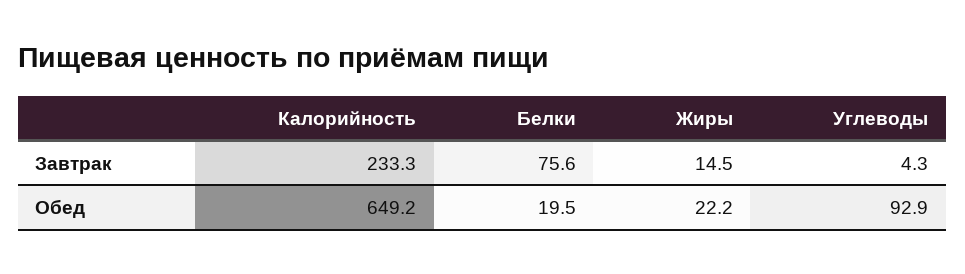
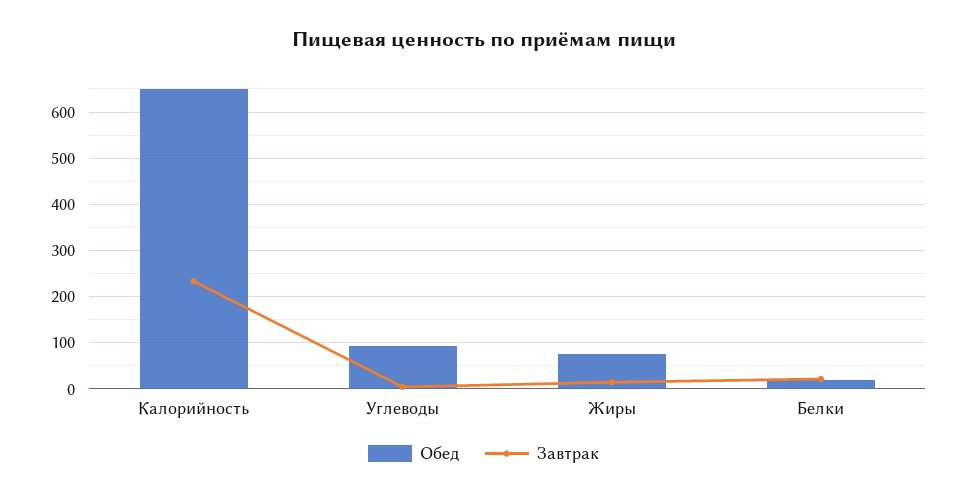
  {
    "Завтрак": {
      "Калорийность": 233.3,
-     "Белки": 75.6,
+     "Белки": 20,
      "Жиры": 14.5,
      "Углеводы": 4.3
    },
    "Обед": {
      "Калорийность": 649.2,
      "Белки": 19.5,
-     "Жиры": 22.2,
+     "Жиры": 80,
      "Углеводы": 92.9
    }
  }

